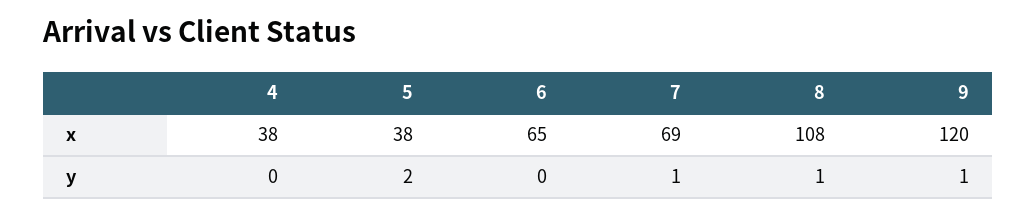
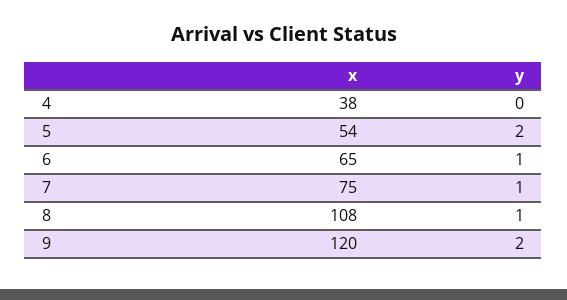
  {
    "4": {
      "x": 38,
      "y": 0
    },
    "5": {
-     "x": 38,
+     "x": 54,
      "y": 2
    },
    "6": {
      "x": 65,
-     "y": 0
+     "y": 1
    },
    "7": {
-     "x": 69,
+     "x": 75,
      "y": 1
    },
    "8": {
      "x": 108,
      "y": 1
    },
    "9": {
      "x": 120,
-     "y": 1
+     "y": 2
    }
  }

